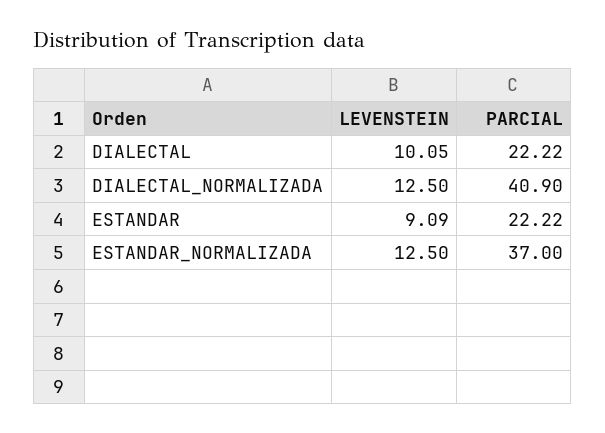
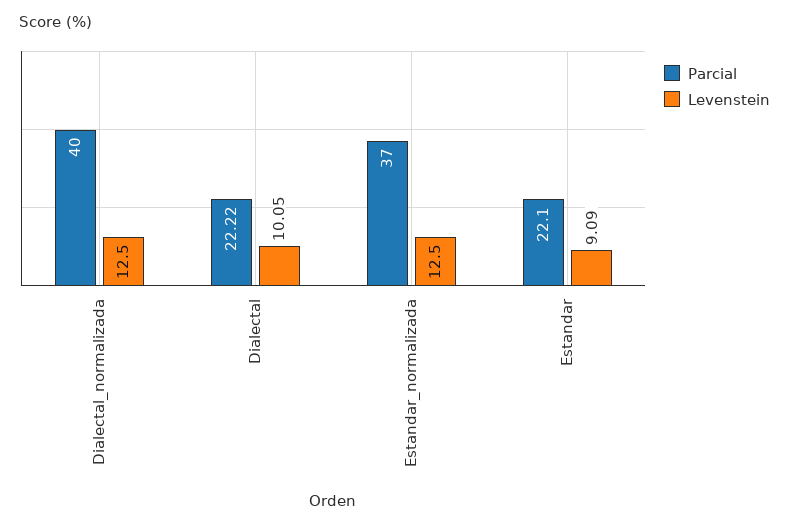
  {
    "LEVENSTEIN": {
      "DIALECTAL": 10.05,
      "DIALECTAL_NORMALIZADA": 12.5,
      "ESTANDAR": 9.09,
      "ESTANDAR_NORMALIZADA": 12.5
    },
    "PARCIAL": {
      "DIALECTAL": 22.22,
-     "DIALECTAL_NORMALIZADA": 40.9,
+     "DIALECTAL_NORMALIZADA": 40,
-     "ESTANDAR": 22.22,
+     "ESTANDAR": 22.1,
      "ESTANDAR_NORMALIZADA": 37
    }
  }

